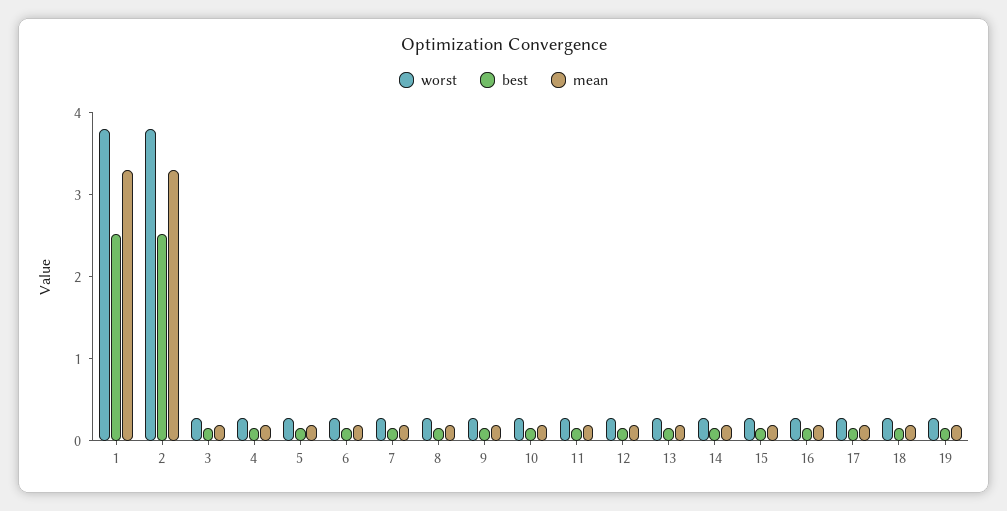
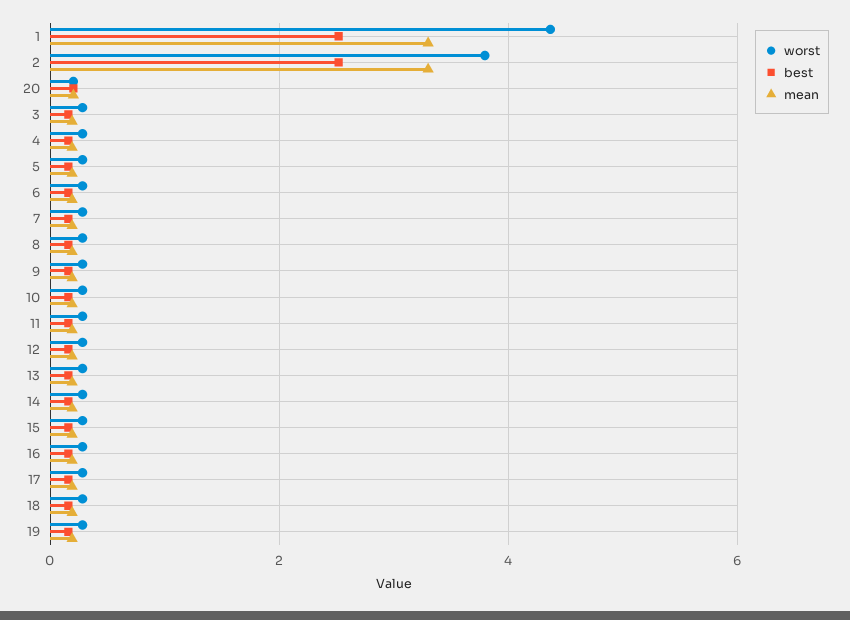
  {
    "worst": {
-     "1": 3.8,
+     "1": 4.4,
      "2": 3.8,
      "3": 0.2,
      "4": 0.2,
      "5": 0.2,
      "6": 0.2,
      "7": 0.2,
      "8": 0.2,
      "9": 0.2,
      "10": 0.2,
      "11": 0.2,
      "12": 0.2,
      "13": 0.2,
      "14": 0.2,
      "15": 0.2,
      "16": 0.2,
      "17": 0.2,
      "18": 0.2,
-     "19": 0.2
+     "19": 0.2,
+     "20": 0.2
    },
    "best": {
      "1": 2.6,
      "2": 2.6,
      "3": 0.2,
      "4": 0.2,
      "5": 0.2,
      "6": 0.2,
      "7": 0.2,
      "8": 0.2,
      "9": 0.2,
      "10": 0.2,
      "11": 0.2,
      "12": 0.2,
      "13": 0.2,
      "14": 0.2,
      "15": 0.2,
      "16": 0.2,
      "17": 0.2,
      "18": 0.2,
-     "19": 0.2
+     "19": 0.2,
+     "20": 0.2
    },
    "mean": {
      "1": 3.4,
      "2": 3.4,
      "3": 0.2,
      "4": 0.2,
      "5": 0.2,
      "6": 0.2,
      "7": 0.2,
      "8": 0.2,
      "9": 0.2,
      "10": 0.2,
      "11": 0.2,
      "12": 0.2,
      "13": 0.2,
      "14": 0.2,
      "15": 0.2,
      "16": 0.2,
      "17": 0.2,
      "18": 0.2,
-     "19": 0.2
+     "19": 0.2,
+     "20": 0.2
    }
  }

